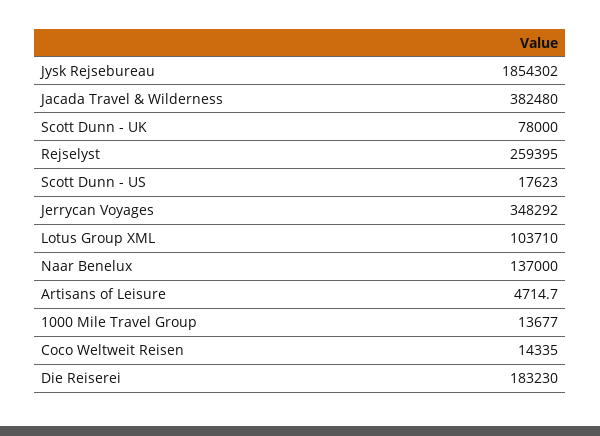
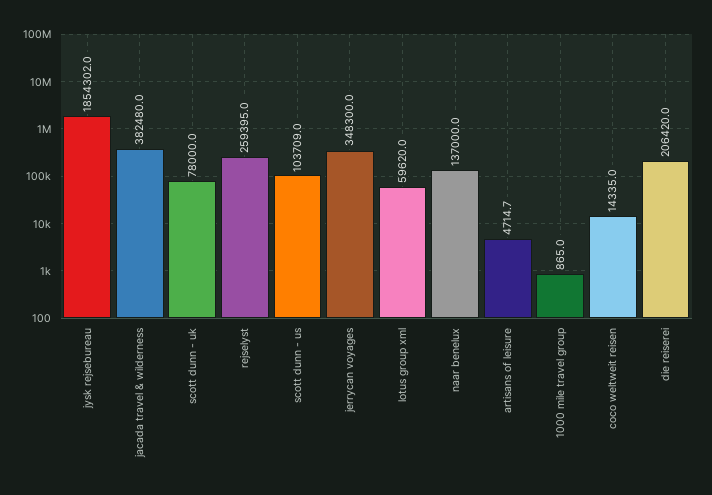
  {
    "Jysk Rejsebureau": 1854302,
    "Jacada Travel & Wilderness": 382480,
    "Scott Dunn - UK": 78000,
    "Rejselyst": 259395,
-   "Scott Dunn - US": 17623,
+   "Scott Dunn - US": 103709,
-   "Jerrycan Voyages": 348292,
+   "Jerrycan Voyages": 348300,
-   "Lotus Group XML": 103710,
+   "Lotus Group XML": 59620,
    "Naar Benelux": 137000,
    "Artisans of Leisure": 4714.7,
-   "1000 Mile Travel Group": 13677,
+   "1000 Mile Travel Group": 865,
    "Coco Weltweit Reisen": 14335,
-   "Die Reiserei": 183230
+   "Die Reiserei": 206420
  }

